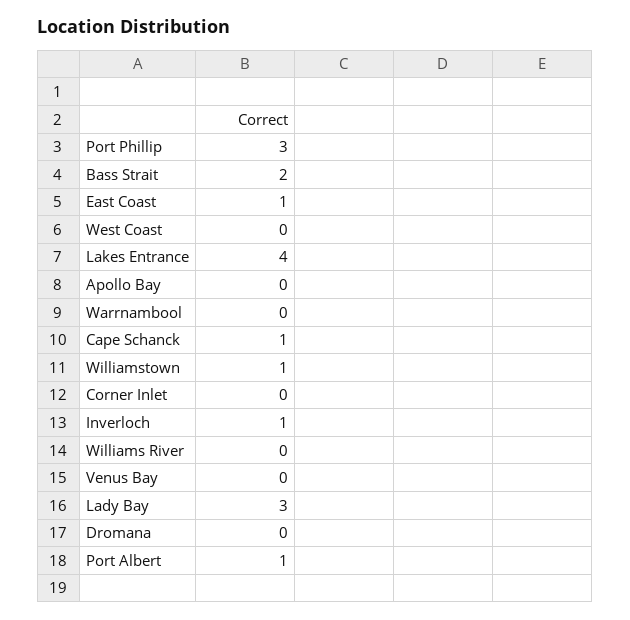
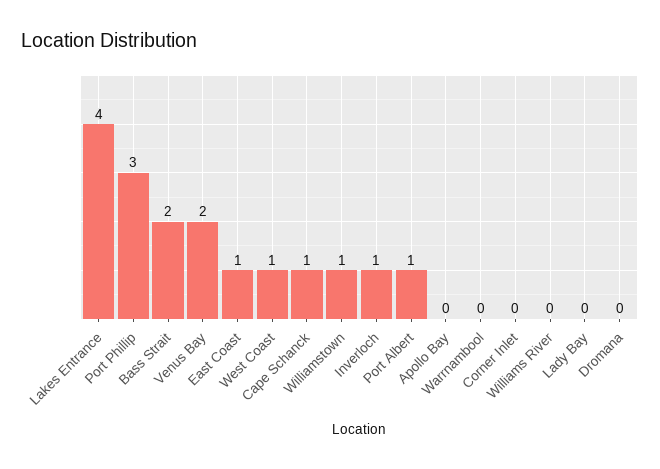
  {
    "Port Phillip": 3,
    "Bass Strait": 2,
    "East Coast": 1,
-   "West Coast": 0,
+   "West Coast": 1,
    "Lakes Entrance": 4,
    "Apollo Bay": 0,
    "Warrnambool": 0,
    "Cape Schanck": 1,
    "Williamstown": 1,
    "Corner Inlet": 0,
    "Inverloch": 1,
    "Williams River": 0,
-   "Venus Bay": 0,
+   "Venus Bay": 2,
-   "Lady Bay": 3,
+   "Lady Bay": 0,
    "Dromana": 0,
    "Port Albert": 1
  }

